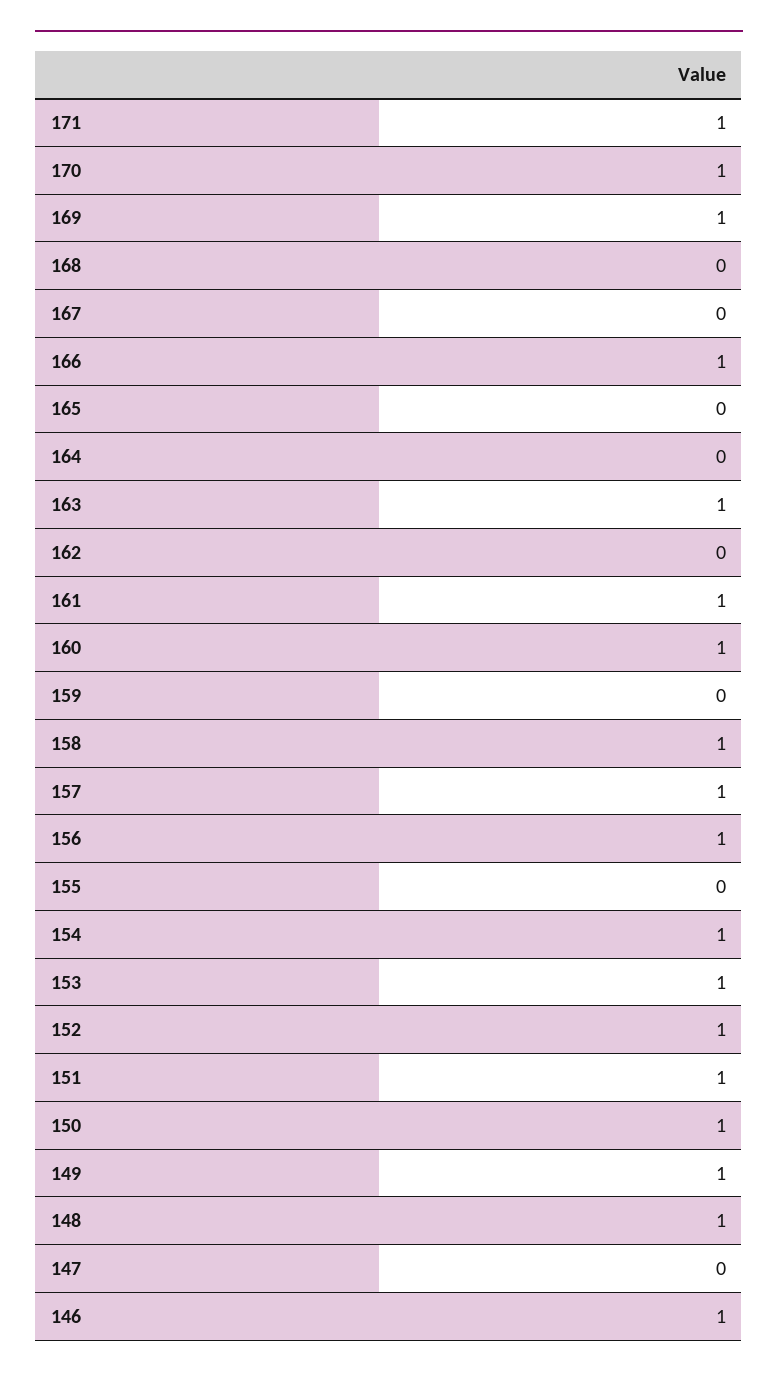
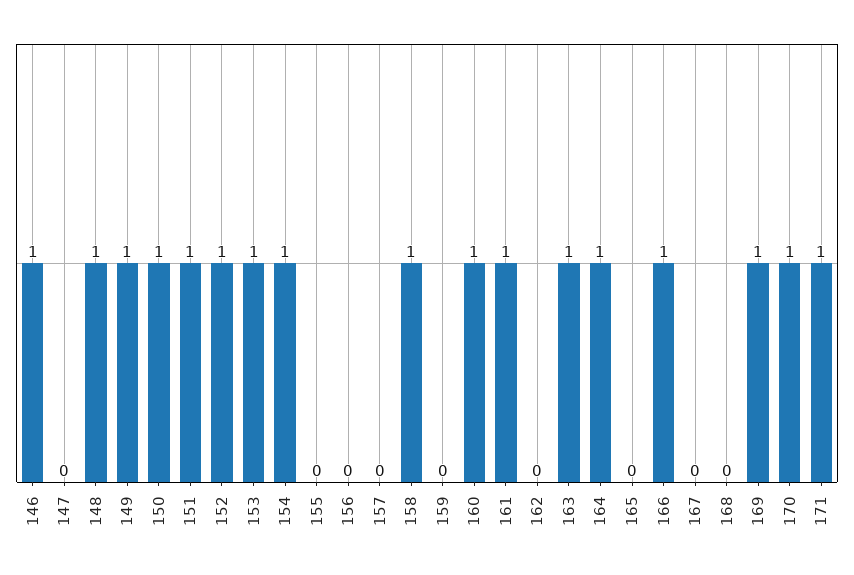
  {
    "171": 1,
    "170": 1,
    "169": 1,
    "168": 0,
    "167": 0,
    "166": 1,
    "165": 0,
-   "164": 0,
+   "164": 1,
    "163": 1,
    "162": 0,
    "161": 1,
    "160": 1,
    "159": 0,
    "158": 1,
-   "157": 1,
+   "157": 0,
-   "156": 1,
+   "156": 0,
    "155": 0,
    "154": 1,
    "153": 1,
    "152": 1,
    "151": 1,
    "150": 1,
    "149": 1,
    "148": 1,
    "147": 0,
    "146": 1
  }

